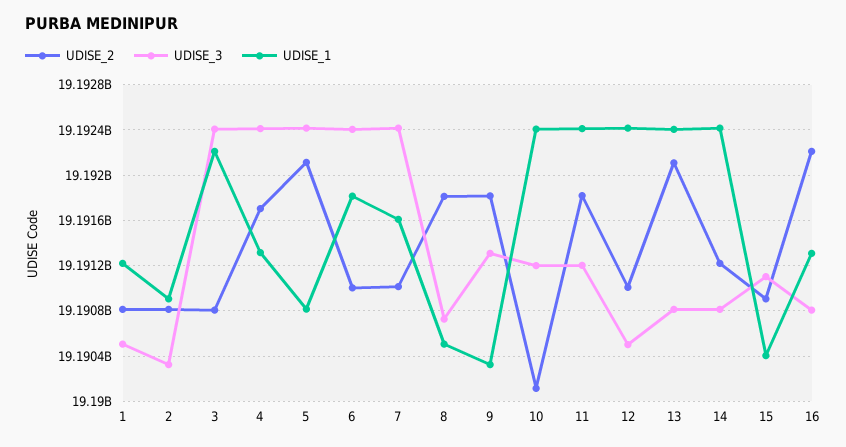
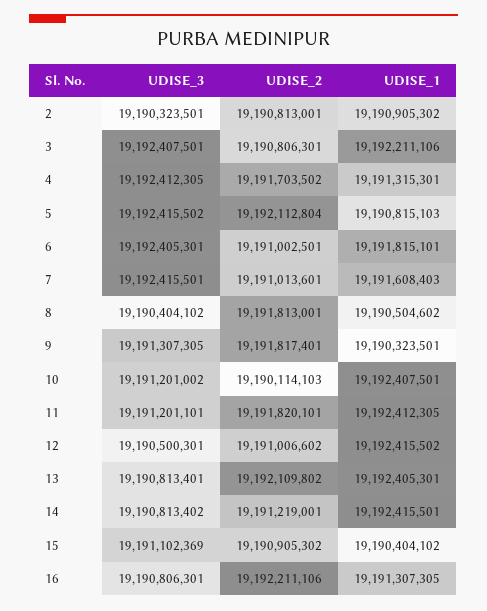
  {
    "UDISE_2": {
-     "1": 19190800000,
      "2": 19190813001,
      "3": 19190806301,
      "4": 19191703502,
      "5": 19192112804,
      "6": 19191002501,
      "7": 19191013601,
      "8": 19191813001,
      "9": 19191817401,
      "10": 19190114103,
      "11": 19191820101,
      "12": 19191006602,
      "13": 19192109802,
      "14": 19191219001,
      "15": 19190905302,
      "16": 19192211106
    },
    "UDISE_3": {
-     "1": 19190500000,
      "2": 19190323501,
      "3": 19192407501,
      "4": 19192412305,
      "5": 19192415502,
      "6": 19192405301,
      "7": 19192415501,
-     "8": 19190700000,
+     "8": 19190404102,
      "9": 19191307305,
      "10": 19191201002,
      "11": 19191201101,
      "12": 19190500301,
      "13": 19190813401,
      "14": 19190813402,
      "15": 19191102369,
      "16": 19190806301
    },
    "UDISE_1": {
-     "1": 19191200000,
      "2": 19190905302,
      "3": 19192211106,
      "4": 19191315301,
      "5": 19190815103,
      "6": 19191815101,
      "7": 19191608403,
      "8": 19190504602,
      "9": 19190323501,
      "10": 19192407501,
      "11": 19192412305,
      "12": 19192415502,
      "13": 19192405301,
      "14": 19192415501,
      "15": 19190404102,
      "16": 19191307305
    }
  }

